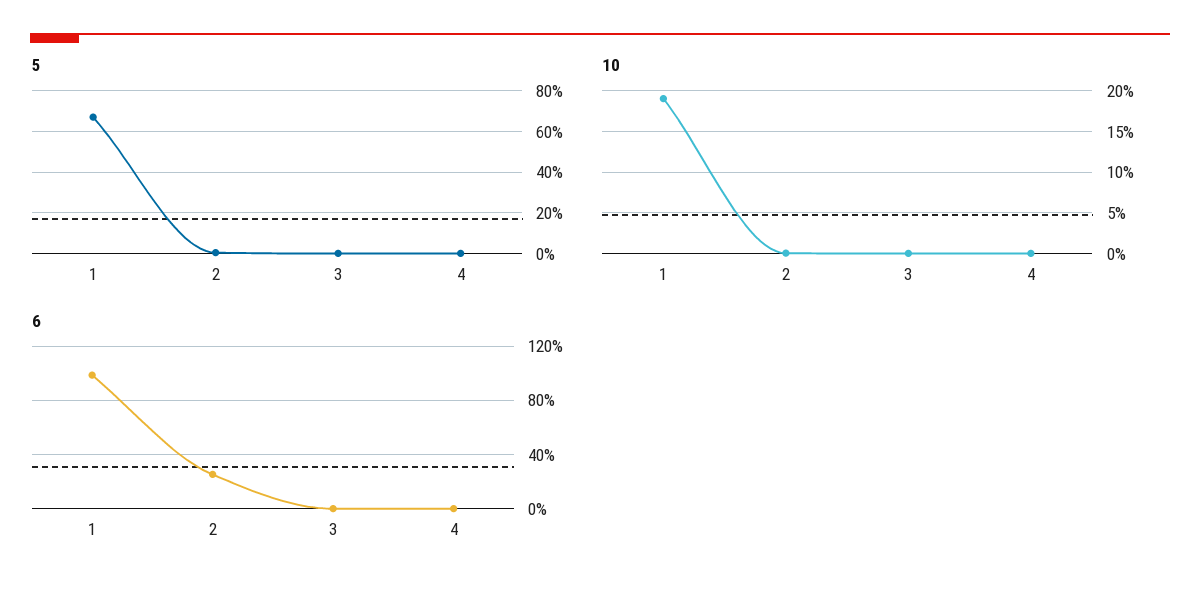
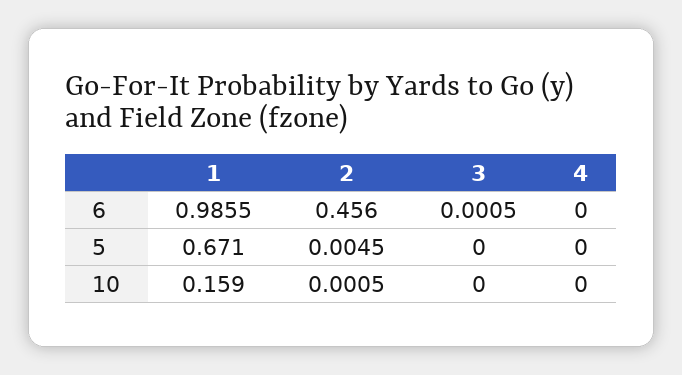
  {
    "5": {
      "1": 0.671,
      "2": 0.0045,
      "3": 0,
      "4": 0
    },
    "10": {
-     "1": 0.19,
+     "1": 0.159,
      "2": 0.0005,
      "3": 0,
      "4": 0
    },
    "6": {
      "1": 0.9855,
-     "2": 0.25,
+     "2": 0.456,
      "3": 0.0005,
      "4": 0
    }
  }

